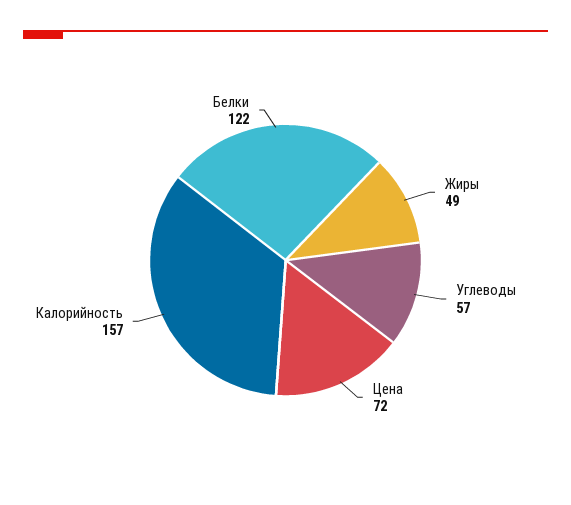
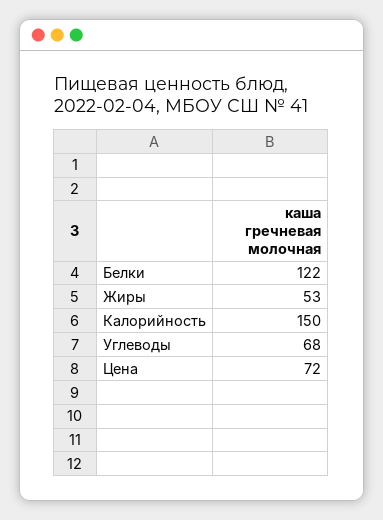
  {
-   "Жиры": 49,
+   "Жиры": 53,
-   "Углеводы": 57,
+   "Углеводы": 68,
    "Цена": 72,
-   "Калорийность": 157,
+   "Калорийность": 150,
    "Белки": 122
  }

